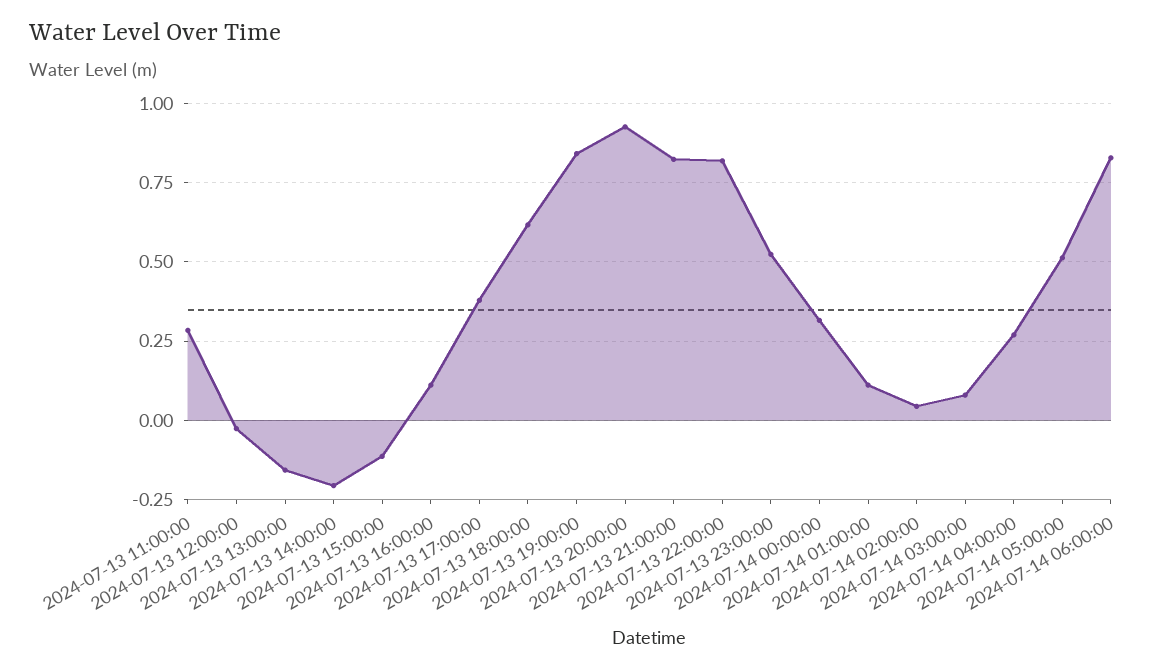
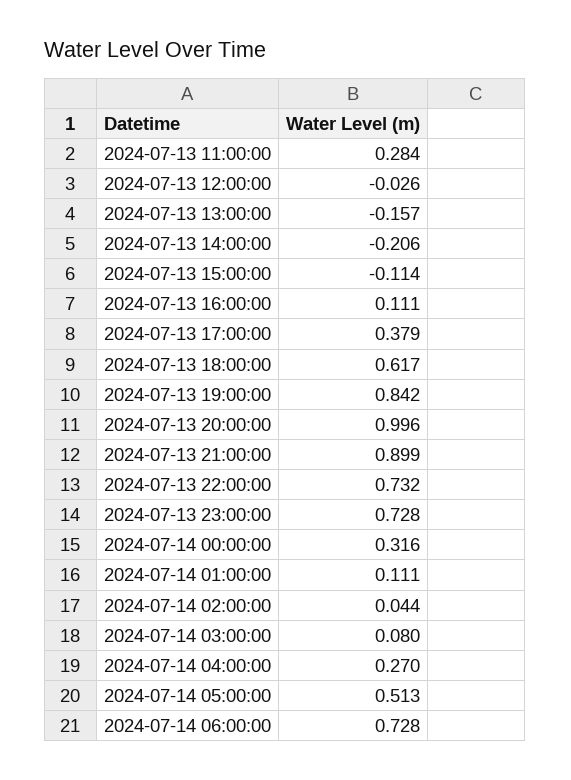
  {
    "2024-07-13 11:00:00": 0.284,
    "2024-07-13 12:00:00": -0.026,
    "2024-07-13 13:00:00": -0.157,
    "2024-07-13 14:00:00": -0.206,
    "2024-07-13 15:00:00": -0.114,
    "2024-07-13 16:00:00": 0.111,
    "2024-07-13 17:00:00": 0.379,
    "2024-07-13 18:00:00": 0.617,
    "2024-07-13 19:00:00": 0.842,
-   "2024-07-13 20:00:00": 0.925,
+   "2024-07-13 20:00:00": 0.996,
-   "2024-07-13 21:00:00": 0.825,
+   "2024-07-13 21:00:00": 0.899,
-   "2024-07-13 22:00:00": 0.825,
+   "2024-07-13 22:00:00": 0.732,
-   "2024-07-13 23:00:00": 0.525,
+   "2024-07-13 23:00:00": 0.728,
    "2024-07-14 00:00:00": 0.316,
    "2024-07-14 01:00:00": 0.111,
    "2024-07-14 02:00:00": 0.044,
    "2024-07-14 03:00:00": 0.08,
    "2024-07-14 04:00:00": 0.27,
    "2024-07-14 05:00:00": 0.513,
-   "2024-07-14 06:00:00": 0.825
+   "2024-07-14 06:00:00": 0.728
  }

